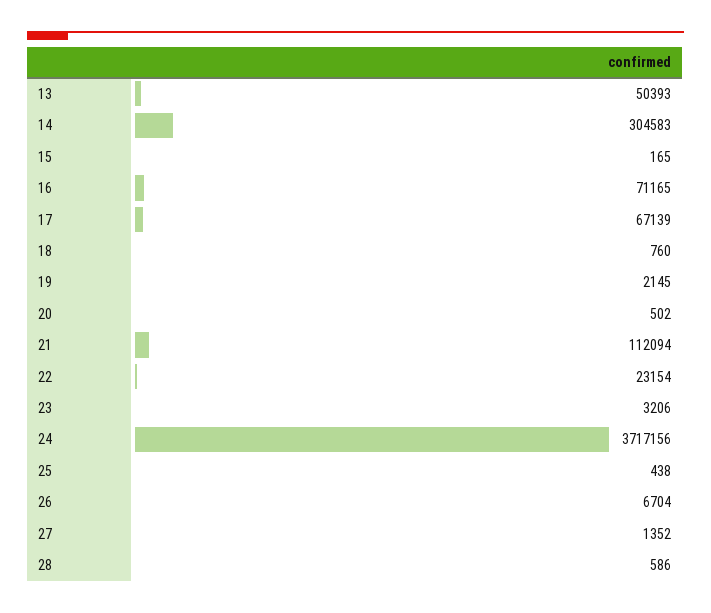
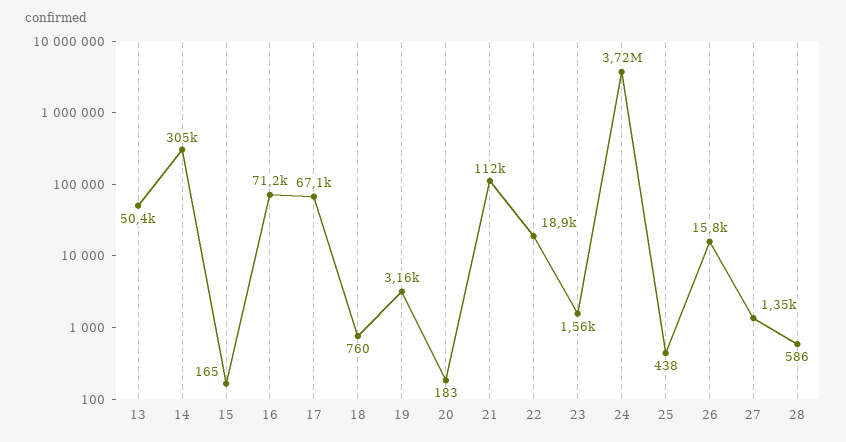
  {
    "13": 50393,
    "14": 304583,
    "15": 165,
    "16": 71165,
    "17": 67139,
    "18": 760,
-   "19": 2145,
+   "19": 3160,
-   "20": 502,
+   "20": 183,
    "21": 112094,
-   "22": 23154,
+   "22": 18900,
-   "23": 3206,
+   "23": 1560,
    "24": 3717156,
    "25": 438,
-   "26": 6704,
+   "26": 15800,
    "27": 1352,
    "28": 586
  }

